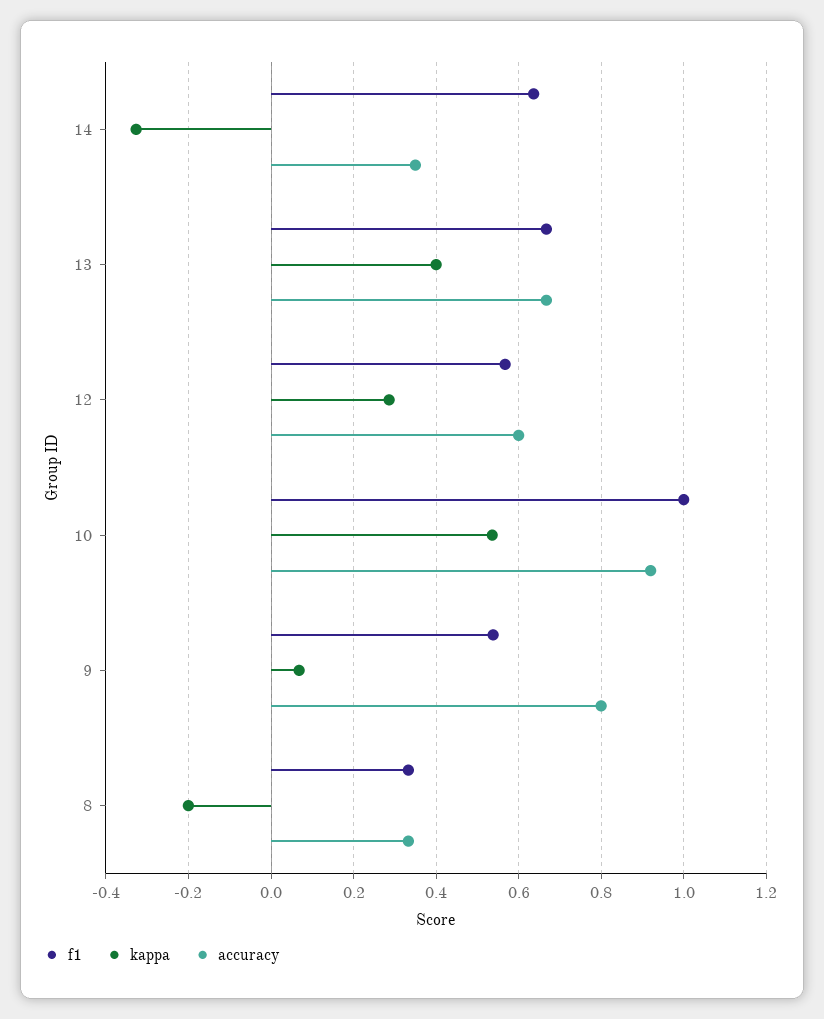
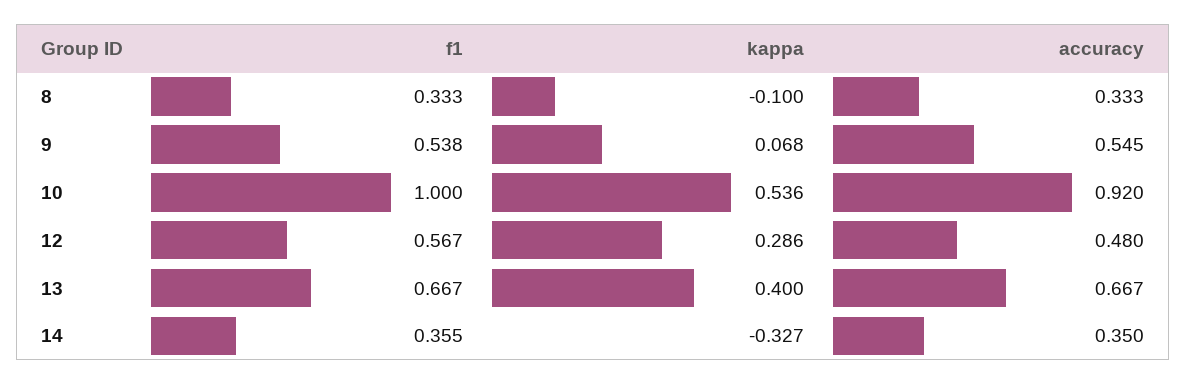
  {
    "f1": {
-     "14": 0.64,
+     "14": 0.355,
      "13": 0.667,
      "12": 0.567,
      "10": 1,
      "9": 0.538,
      "8": 0.333
    },
    "kappa": {
      "14": -0.327,
      "13": 0.4,
      "12": 0.286,
      "10": 0.536,
      "9": 0.068,
-     "8": -0.2
+     "8": -0.1
    },
    "accuracy": {
      "14": 0.35,
      "13": 0.667,
-     "12": 0.6,
+     "12": 0.48,
      "10": 0.92,
-     "9": 0.8,
+     "9": 0.545,
      "8": 0.333
    }
  }

